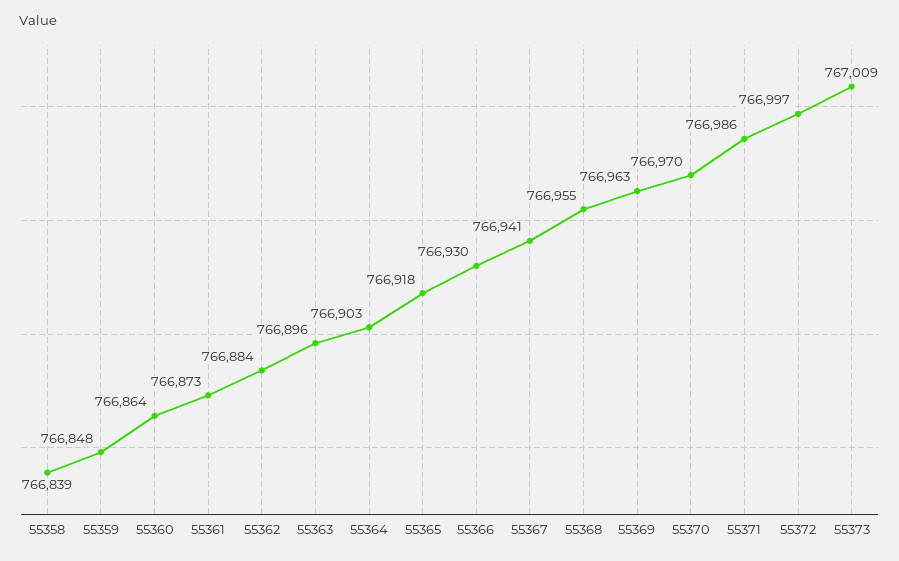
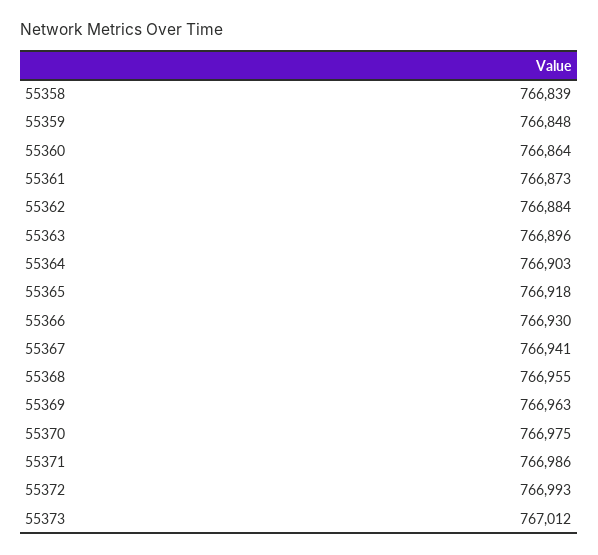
  {
    "55358": 766839,
    "55359": 766848,
    "55360": 766864,
    "55361": 766873,
    "55362": 766884,
    "55363": 766896,
    "55364": 766903,
    "55365": 766918,
    "55366": 766930,
    "55367": 766941,
    "55368": 766955,
    "55369": 766963,
-   "55370": 766970,
+   "55370": 766975,
    "55371": 766986,
-   "55372": 766997,
+   "55372": 766993,
-   "55373": 767009
+   "55373": 767012
  }

